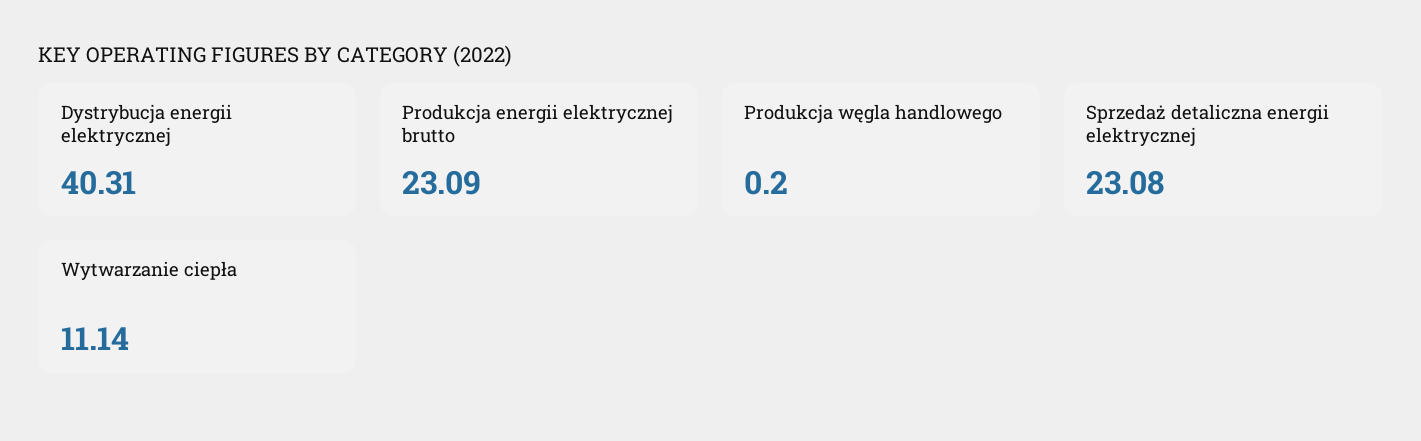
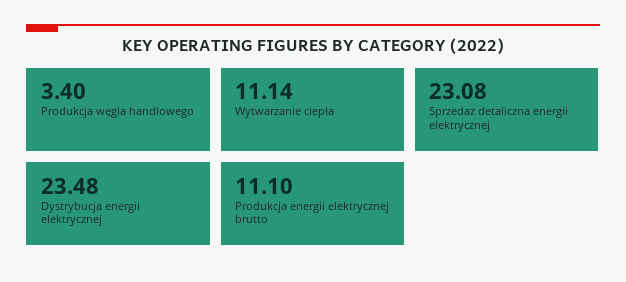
  {
-   "Dystrybucja energii elektrycznej": 40.31,
+   "Dystrybucja energii elektrycznej": 23.48,
-   "Produkcja energii elektrycznej brutto": 23.09,
+   "Produkcja energii elektrycznej brutto": 11.1,
-   "Produkcja węgla handlowego": 0.2,
+   "Produkcja węgla handlowego": 3.4,
    "Sprzedaż detaliczna energii elektrycznej": 23.08,
    "Wytwarzanie ciepła": 11.14
  }

